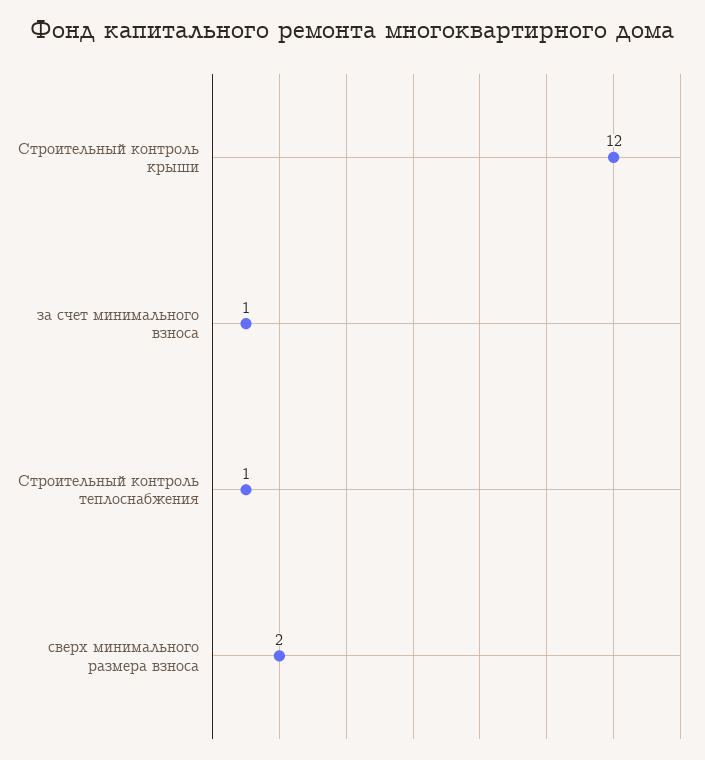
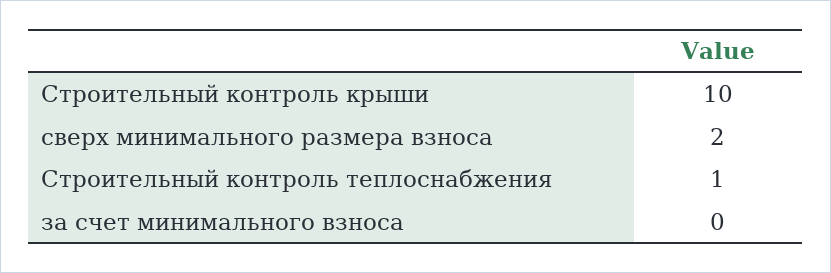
  {
-   "Строительный контроль крыши": 12,
+   "Строительный контроль крыши": 10,
-   "за счет минимального взноса": 1,
+   "за счет минимального взноса": 0,
    "Строительный контроль теплоснабжения": 1,
    "сверх минимального размера взноса": 2
  }

